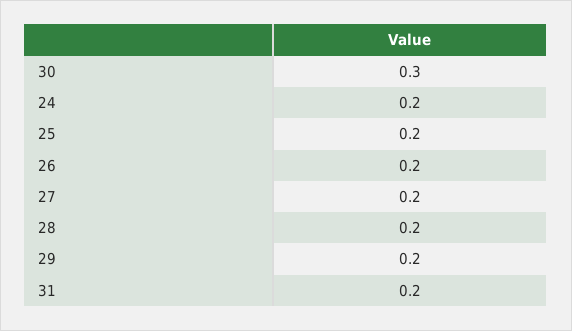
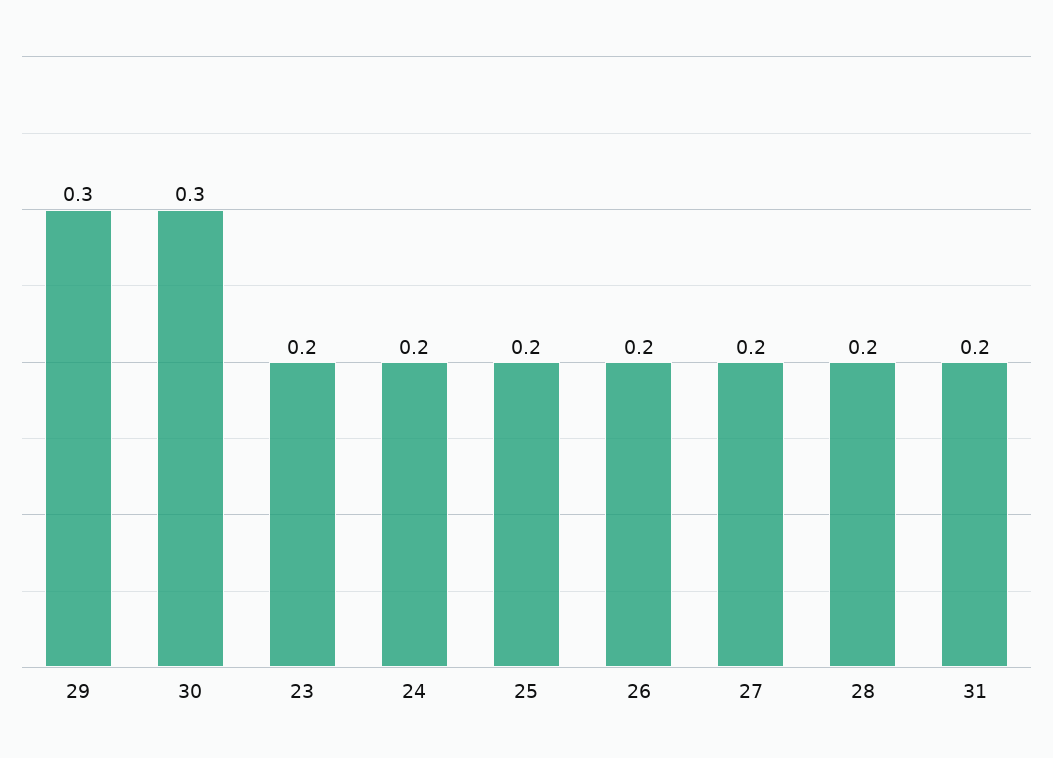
  {
    "30": 0.3,
    "24": 0.2,
    "25": 0.2,
    "26": 0.2,
    "27": 0.2,
    "28": 0.2,
-   "29": 0.2,
+   "29": 0.3,
-   "31": 0.2
+   "31": 0.2,
+   "23": 0.2
  }

